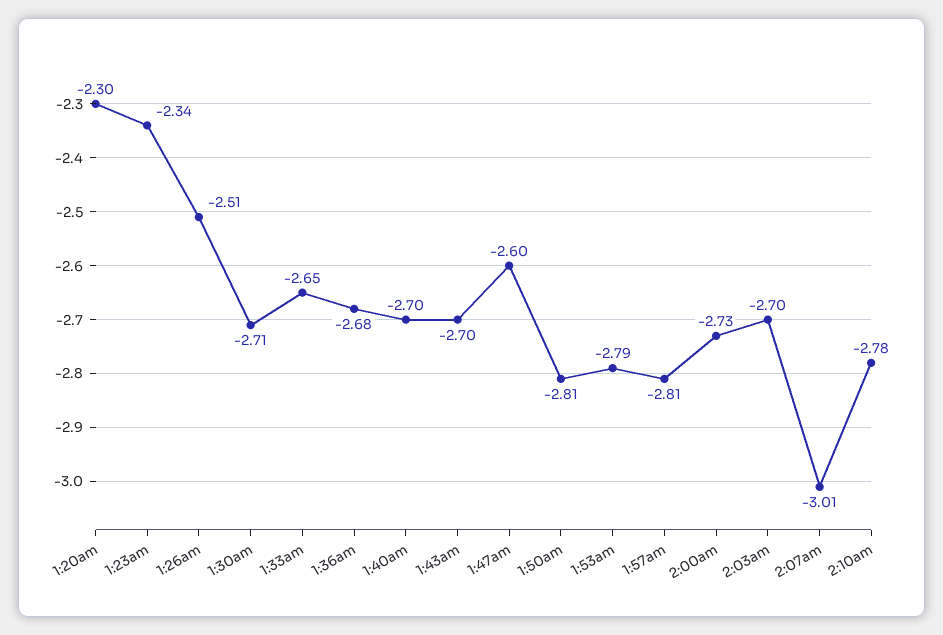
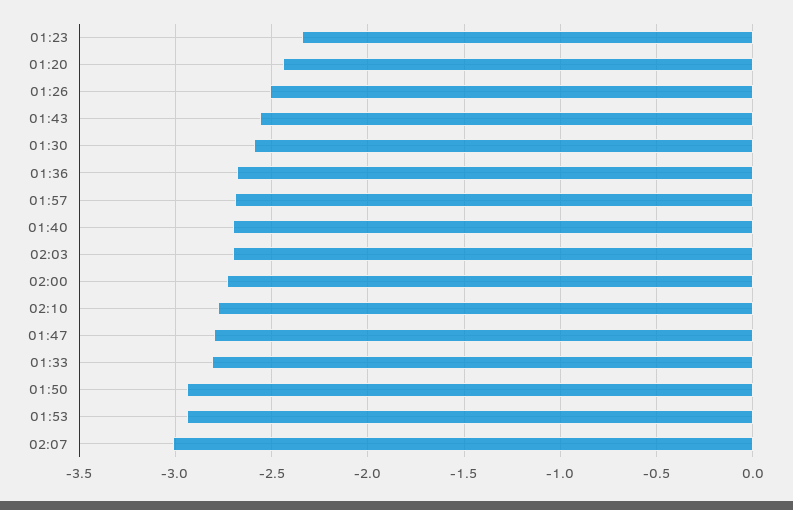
  {
-   "1:20am": -2.3,
+   "1:20am": -2.45,
    "1:23am": -2.34,
    "1:26am": -2.51,
-   "1:30am": -2.71,
+   "1:30am": -2.6,
-   "1:33am": -2.65,
+   "1:33am": -2.8,
    "1:36am": -2.68,
    "1:40am": -2.7,
-   "1:43am": -2.7,
+   "1:43am": -2.55,
-   "1:47am": -2.6,
+   "1:47am": -2.8,
-   "1:50am": -2.81,
+   "1:50am": -2.95,
-   "1:53am": -2.79,
+   "1:53am": -2.95,
-   "1:57am": -2.81,
+   "1:57am": -2.7,
    "2:00am": -2.73,
    "2:03am": -2.7,
    "2:07am": -3.01,
    "2:10am": -2.78
  }

